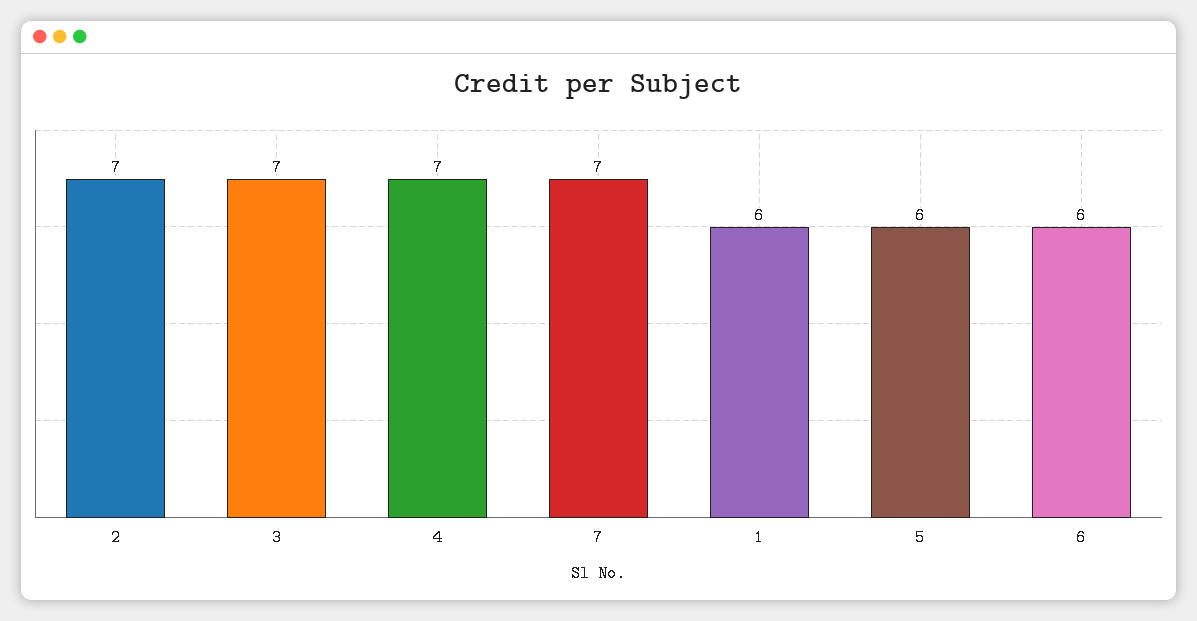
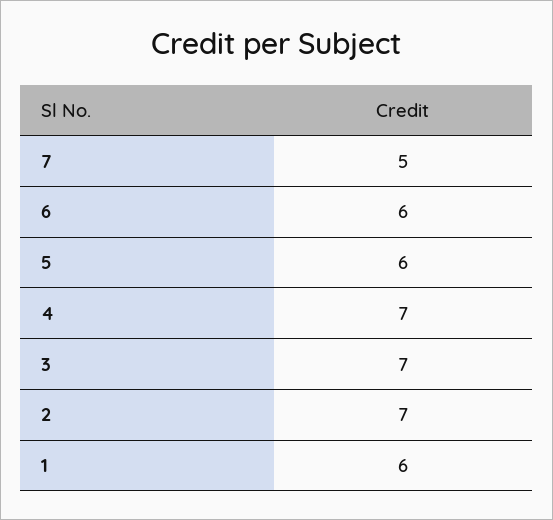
  {
    "2": 7,
    "3": 7,
    "4": 7,
-   "7": 7,
+   "7": 5,
    "1": 6,
    "5": 6,
    "6": 6
  }

